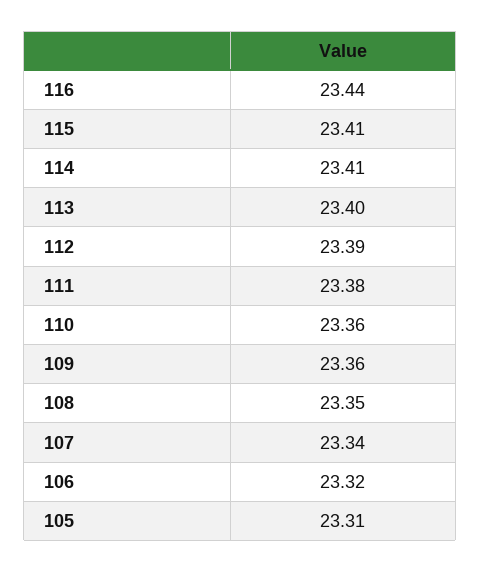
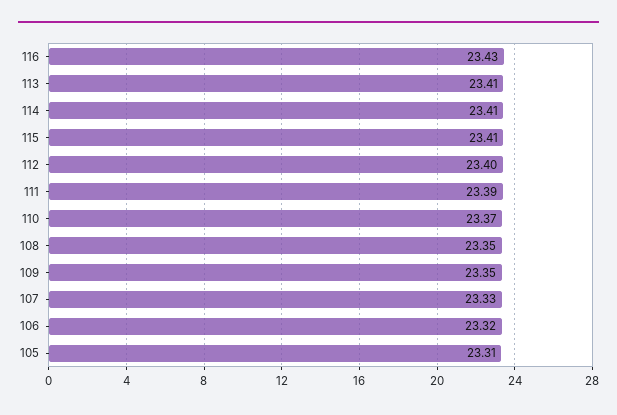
  {
-   "116": 23.44,
+   "116": 23.43,
    "115": 23.41,
    "114": 23.41,
-   "113": 23.4,
+   "113": 23.41,
-   "112": 23.39,
+   "112": 23.4,
-   "111": 23.38,
+   "111": 23.39,
-   "110": 23.36,
+   "110": 23.37,
-   "109": 23.36,
+   "109": 23.35,
    "108": 23.35,
-   "107": 23.34,
+   "107": 23.33,
    "106": 23.32,
    "105": 23.31
  }

